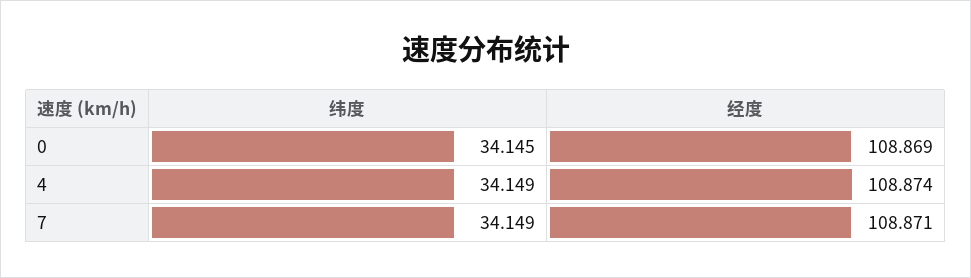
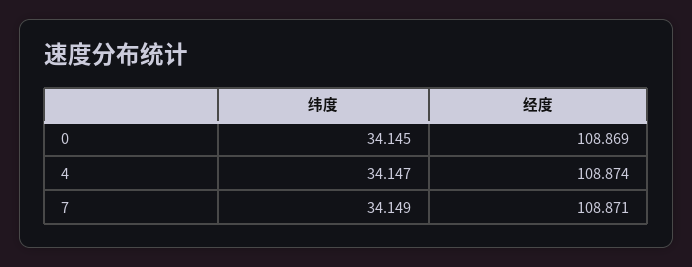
  {
    "纬度": {
      "0": 34.145,
-     "4": 34.149,
+     "4": 34.147,
      "7": 34.149
    },
    "经度": {
      "0": 108.869,
      "4": 108.874,
      "7": 108.871
    }
  }

